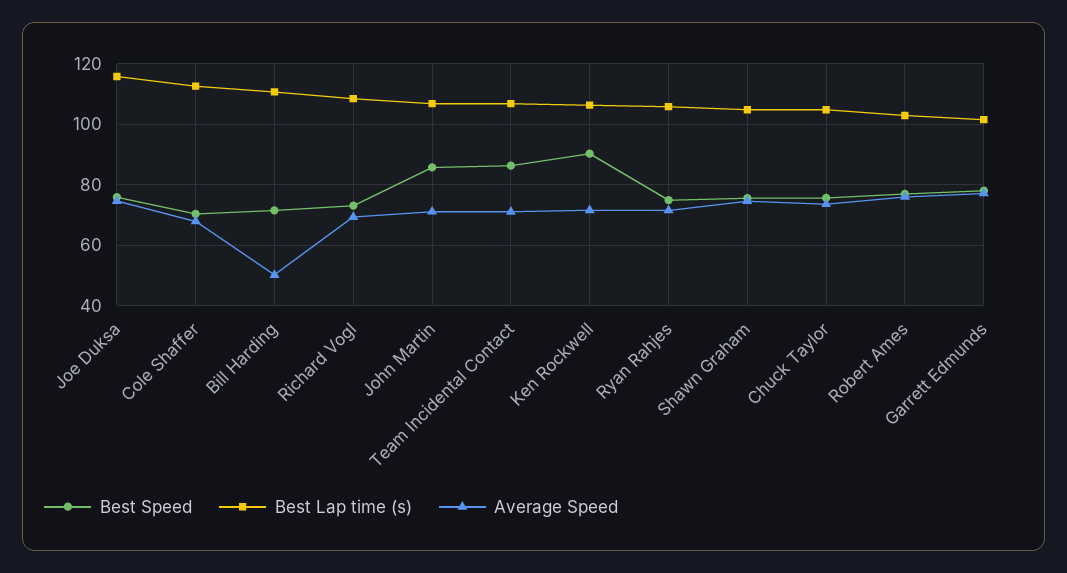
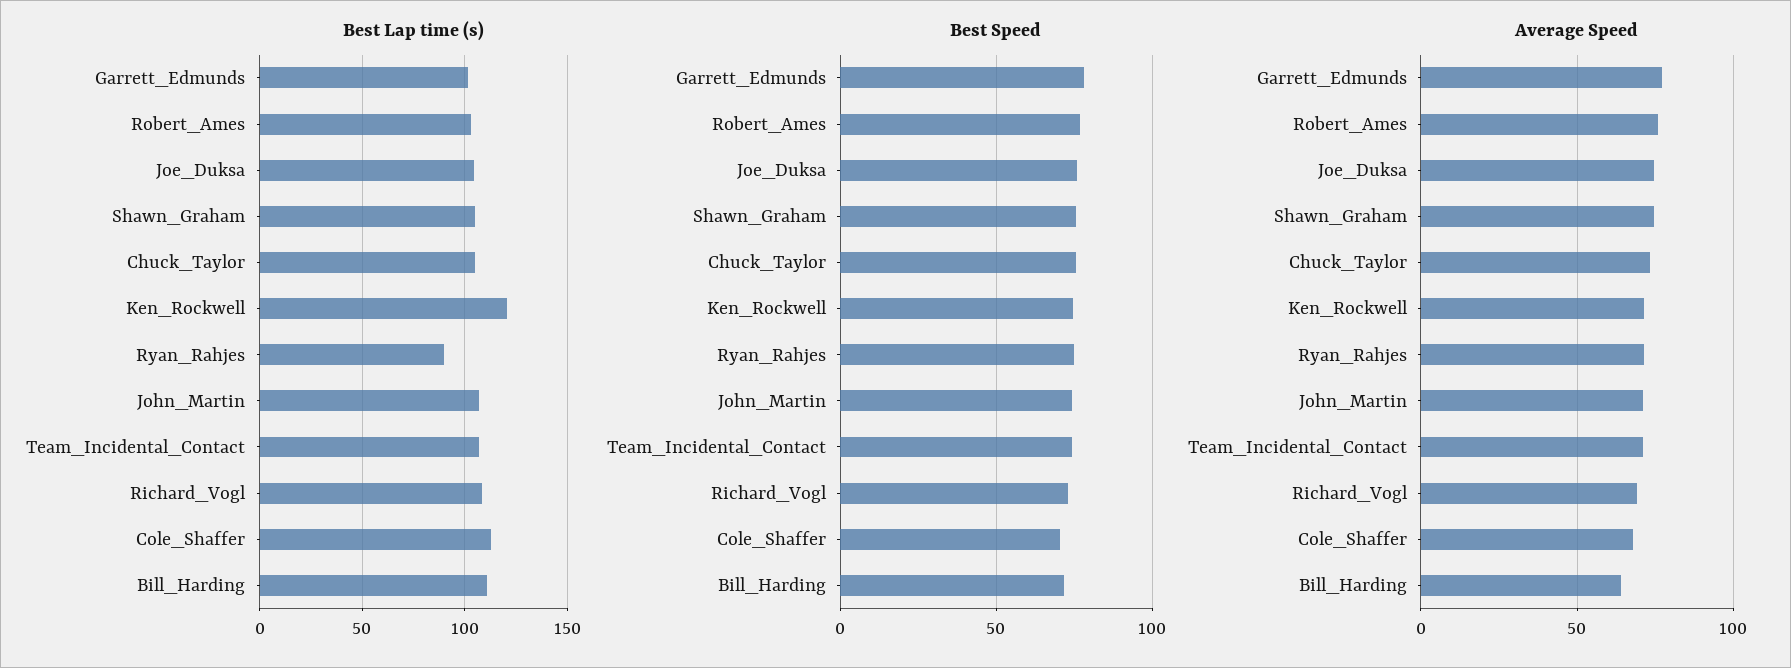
  {
    "Best Speed": {
      "Joe Duksa": 76,
      "Cole Shaffer": 70,
      "Bill Harding": 72,
      "Richard Vogl": 74,
-     "John Martin": 86,
+     "John Martin": 75,
-     "Team Incidental Contact": 86,
+     "Team Incidental Contact": 75,
-     "Ken Rockwell": 90,
+     "Ken Rockwell": 75,
      "Ryan Rahjes": 74,
      "Shawn Graham": 76,
      "Chuck Taylor": 76,
      "Robert Ames": 76,
      "Garrett Edmunds": 78
    },
    "Best Lap time (s)": {
-     "Joe Duksa": 116,
+     "Joe Duksa": 105,
      "Cole Shaffer": 112,
      "Bill Harding": 110,
      "Richard Vogl": 108,
      "John Martin": 106,
      "Team Incidental Contact": 106,
-     "Ken Rockwell": 106,
+     "Ken Rockwell": 120,
-     "Ryan Rahjes": 106,
+     "Ryan Rahjes": 90,
      "Shawn Graham": 104,
      "Chuck Taylor": 104,
      "Robert Ames": 102,
      "Garrett Edmunds": 102
    },
    "Average Speed": {
      "Joe Duksa": 74,
      "Cole Shaffer": 68,
-     "Bill Harding": 50,
+     "Bill Harding": 65,
      "Richard Vogl": 70,
      "John Martin": 72,
      "Team Incidental Contact": 72,
      "Ken Rockwell": 72,
      "Ryan Rahjes": 72,
      "Shawn Graham": 74,
      "Chuck Taylor": 74,
      "Robert Ames": 76,
      "Garrett Edmunds": 78
    }
  }

